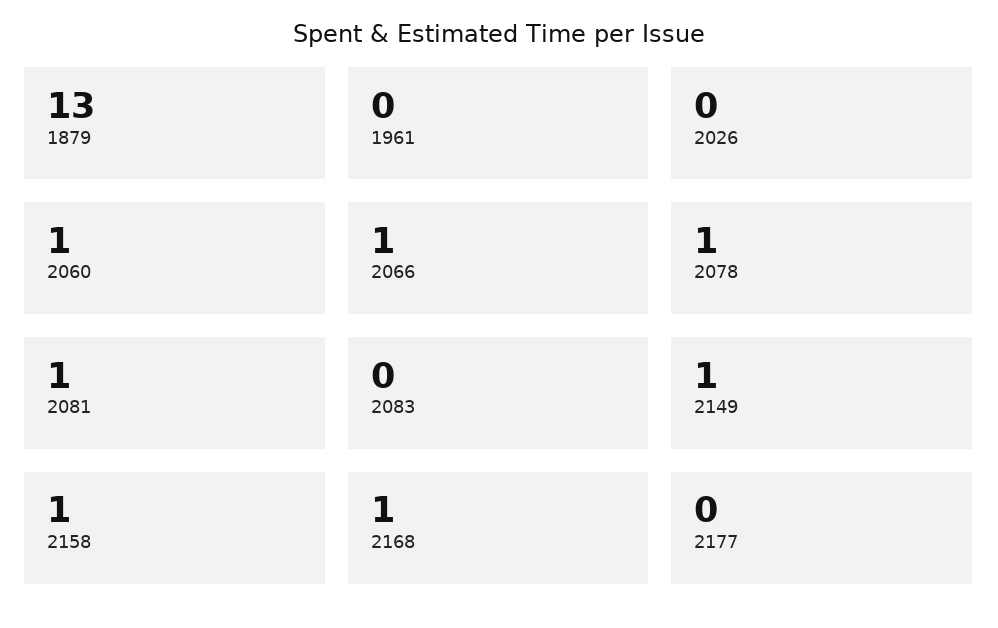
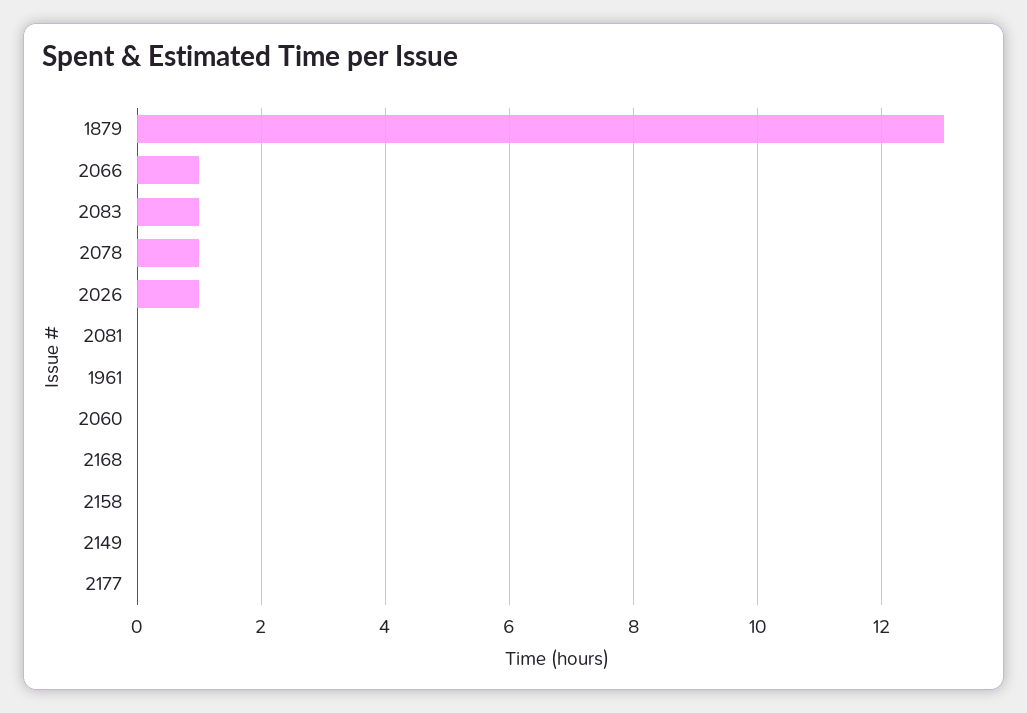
  {
    "1879": 13,
    "1961": 0,
-   "2026": 0,
+   "2026": 1,
-   "2060": 1,
+   "2060": 0,
    "2066": 1,
    "2078": 1,
-   "2081": 1,
+   "2081": 0,
-   "2083": 0,
+   "2083": 1,
-   "2149": 1,
+   "2149": 0,
-   "2158": 1,
+   "2158": 0,
-   "2168": 1,
+   "2168": 0,
    "2177": 0
  }

